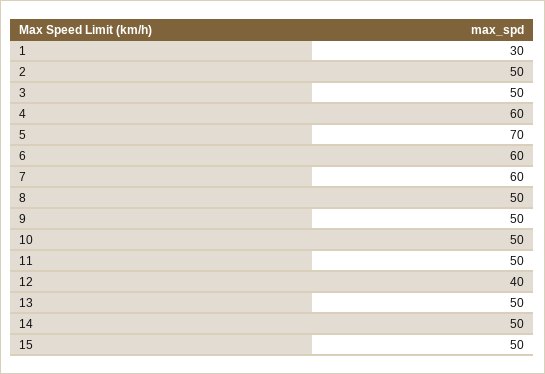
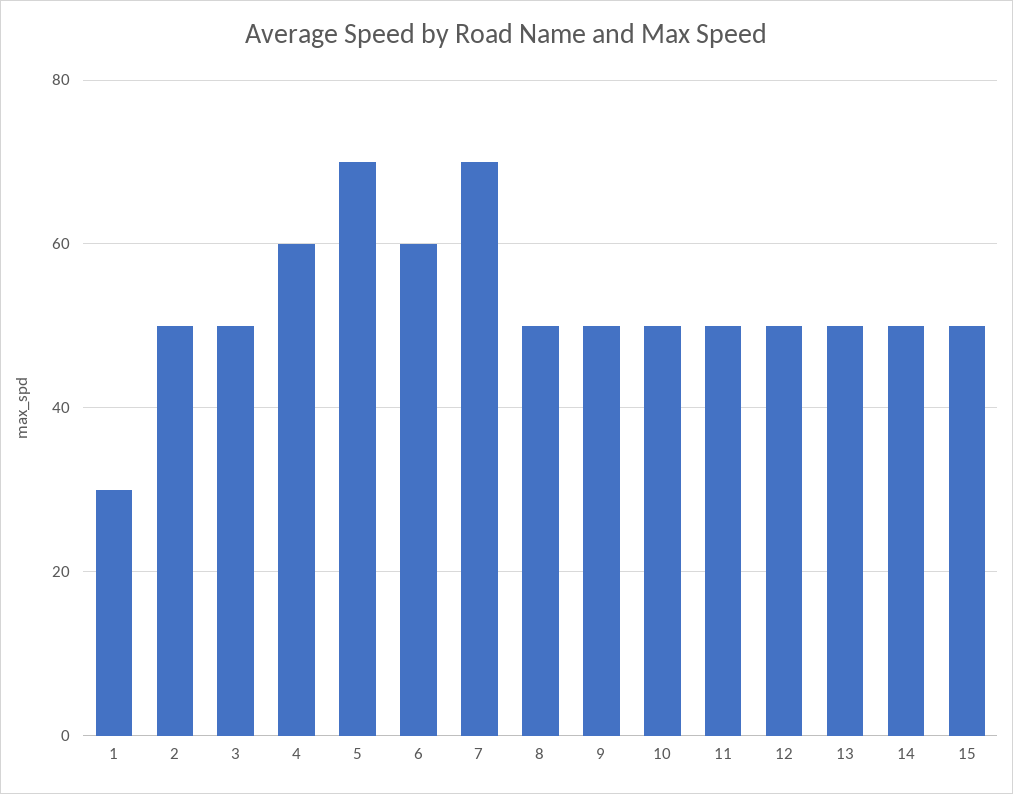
  {
    "1": 30,
    "2": 50,
    "3": 50,
    "4": 60,
    "5": 70,
    "6": 60,
-   "7": 60,
+   "7": 70,
    "8": 50,
    "9": 50,
    "10": 50,
    "11": 50,
-   "12": 40,
+   "12": 50,
    "13": 50,
    "14": 50,
    "15": 50
  }

